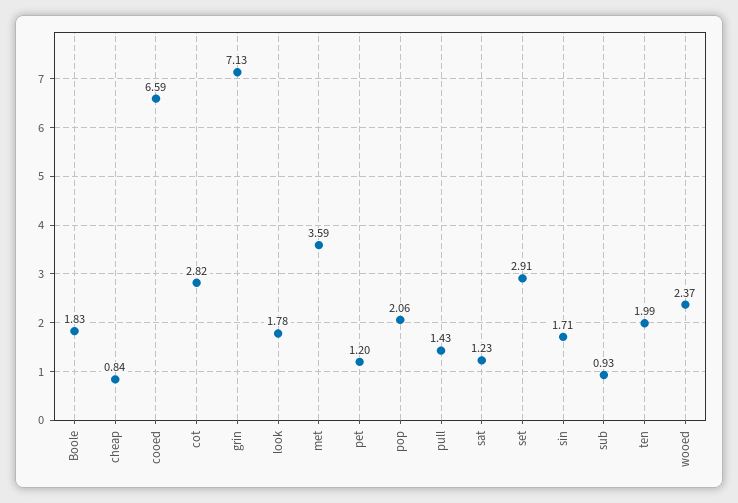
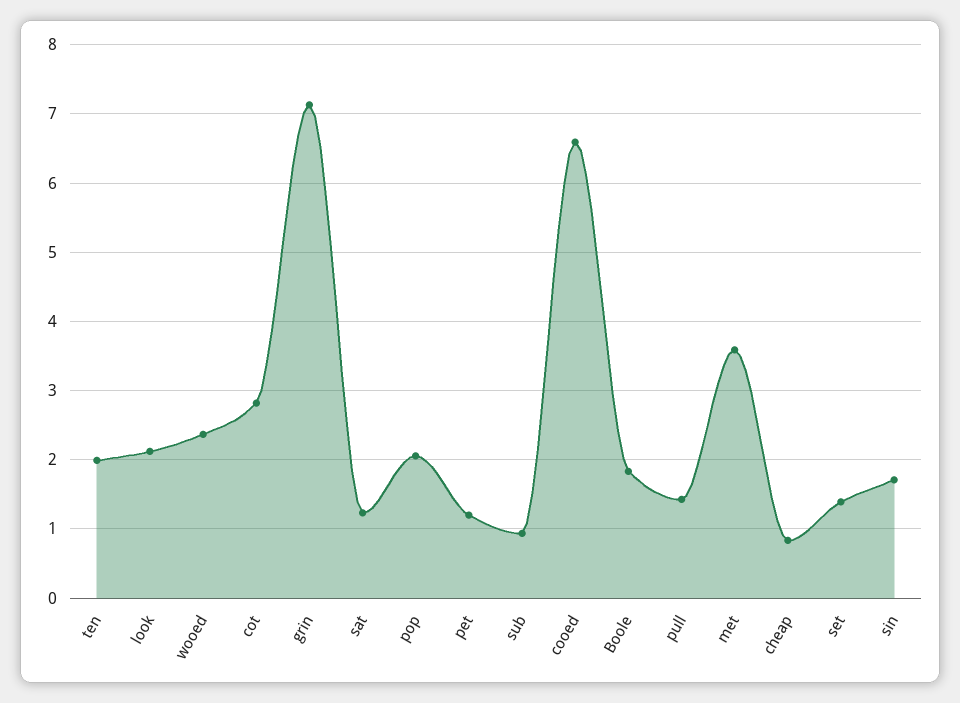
  {
    "Boole": 1.83,
    "cheap": 0.84,
    "cooed": 6.59,
    "cot": 2.82,
    "grin": 7.13,
-   "look": 1.78,
+   "look": 2.1,
    "met": 3.59,
    "pet": 1.2,
    "pop": 2.06,
    "pull": 1.43,
    "sat": 1.23,
-   "set": 2.91,
+   "set": 1.4,
    "sin": 1.71,
    "sub": 0.93,
    "ten": 1.99,
    "wooed": 2.37
  }

